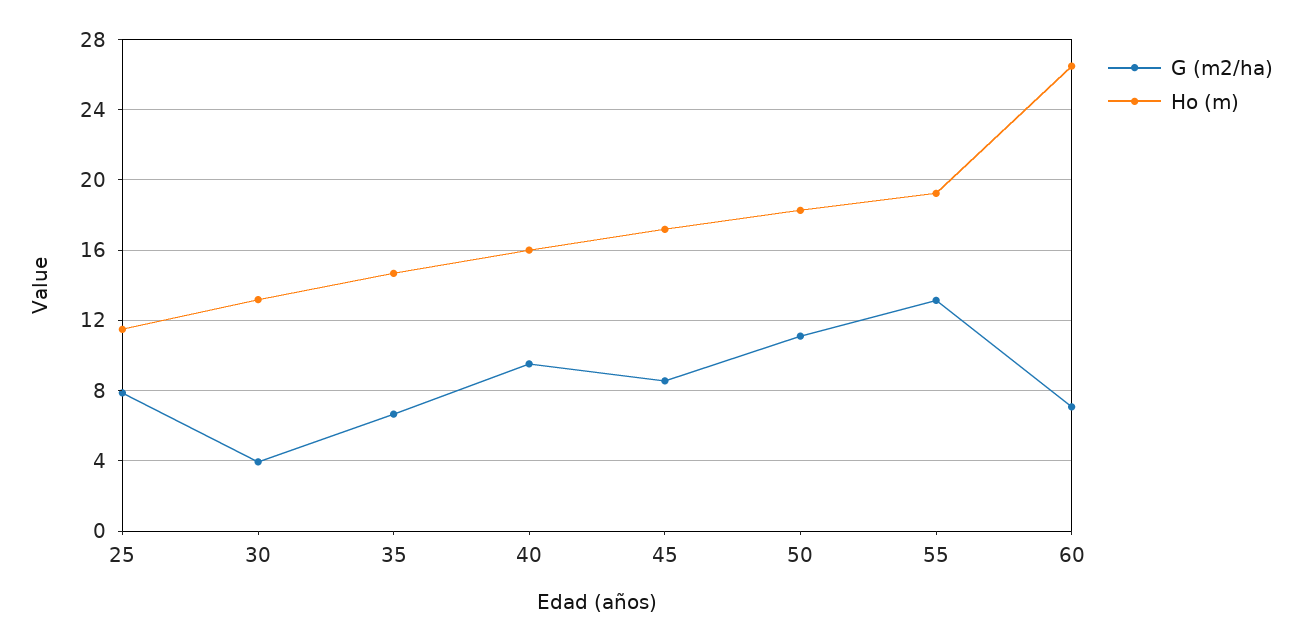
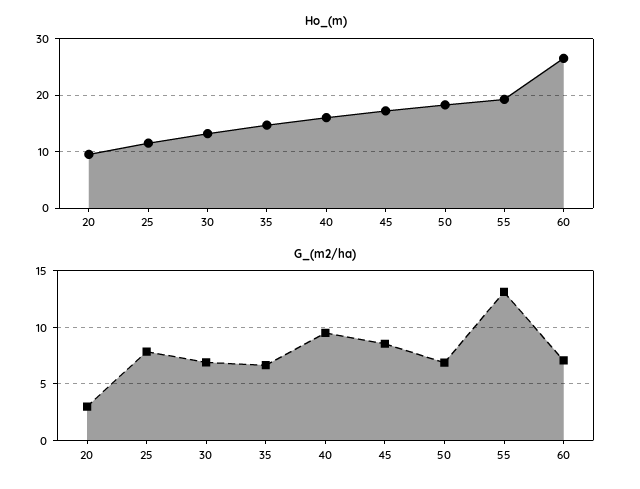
  {
    "G (m2/ha)": {
      "25": 8,
-     "30": 4,
+     "30": 7,
      "35": 6.5,
      "40": 9.5,
      "45": 8.5,
-     "50": 11,
+     "50": 7,
      "55": 13,
-     "60": 7
+     "60": 7,
+     "20": 3
    },
    "Ho (m)": {
      "25": 11.5,
      "30": 13,
      "35": 14.5,
      "40": 16,
      "45": 17,
      "50": 18.5,
      "55": 19,
-     "60": 26.5
+     "60": 26.5,
+     "20": 10
    }
  }

